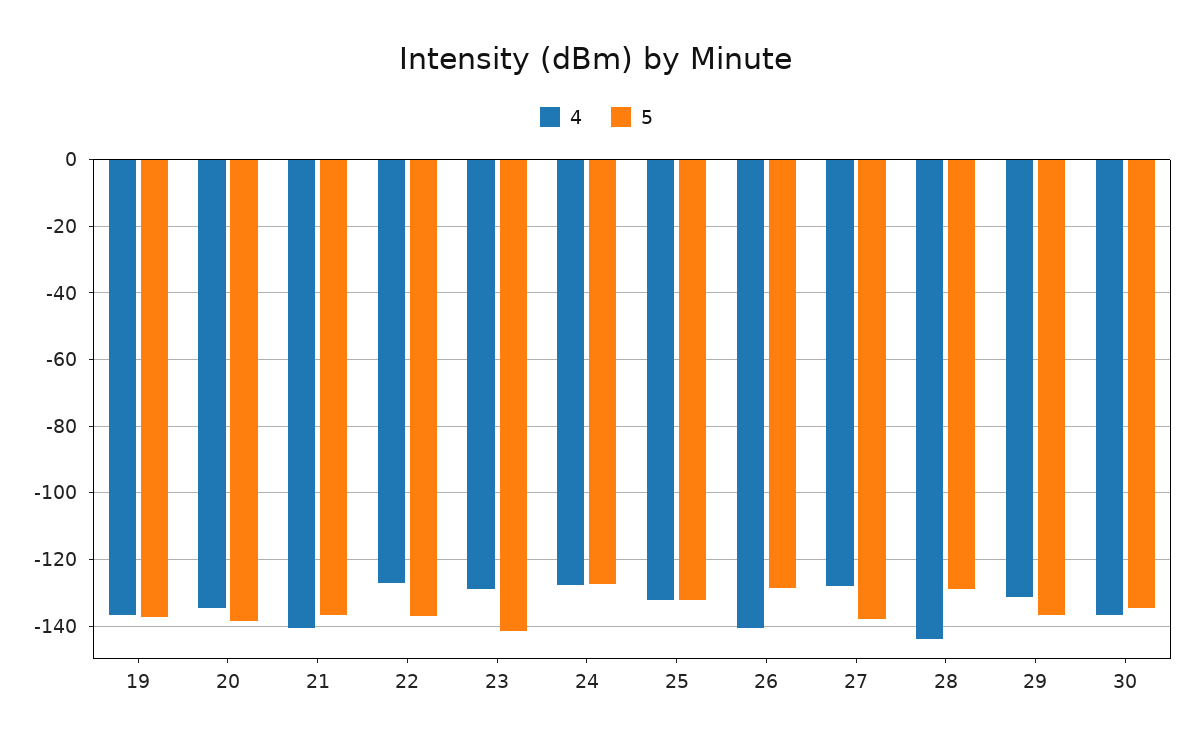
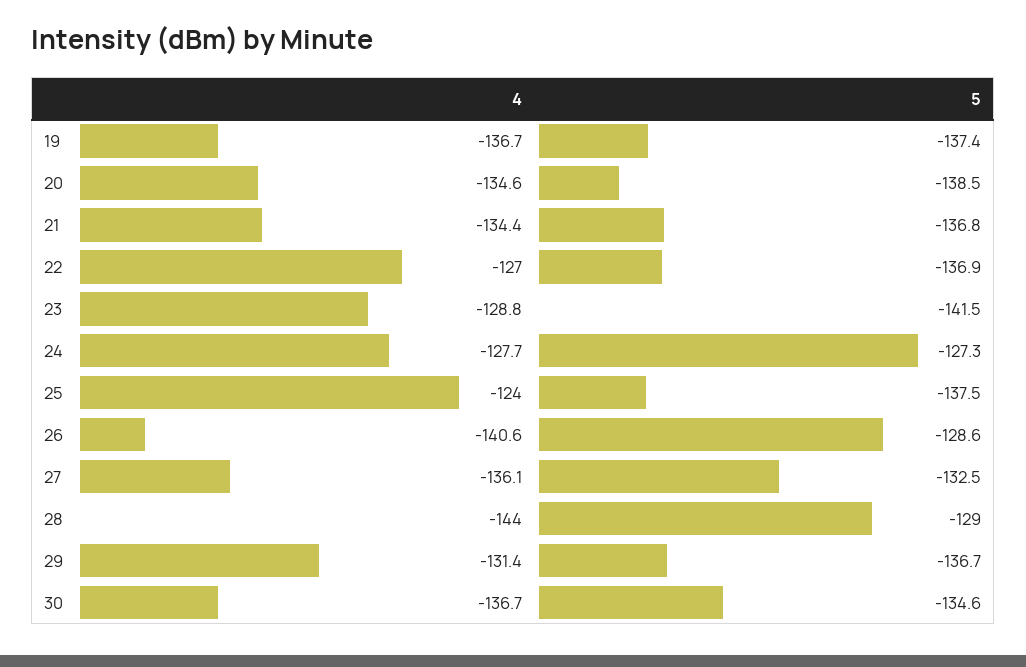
  {
    "4": {
      "19": -136.7,
      "20": -134.6,
-     "21": -140,
+     "21": -134.4,
      "22": -127,
      "23": -128.8,
      "24": -127.7,
-     "25": -132,
+     "25": -124,
      "26": -140.6,
-     "27": -128,
+     "27": -136.1,
      "28": -144,
      "29": -131.4,
      "30": -136.7
    },
    "5": {
      "19": -137.4,
      "20": -138.5,
      "21": -136.8,
      "22": -136.9,
      "23": -141.5,
      "24": -127.3,
-     "25": -132,
+     "25": -137.5,
      "26": -128.6,
-     "27": -138,
+     "27": -132.5,
      "28": -129,
      "29": -136.7,
      "30": -134.6
    }
  }

